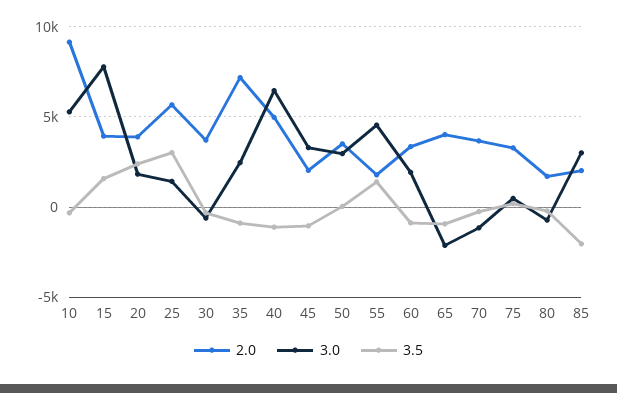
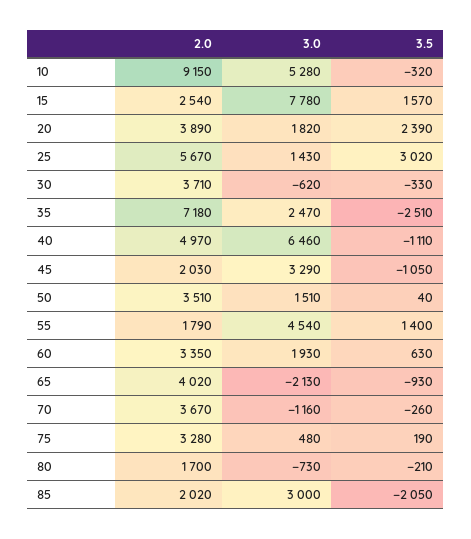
  {
    "2.0": {
      "10": 9150,
-     "15": 4000,
+     "15": 2540,
      "20": 3890,
      "25": 5670,
      "30": 3710,
      "35": 7180,
      "40": 4970,
      "45": 2030,
      "50": 3510,
      "55": 1790,
      "60": 3350,
      "65": 4020,
      "70": 3670,
      "75": 3280,
      "80": 1700,
      "85": 2020
    },
    "3.0": {
      "10": 5280,
      "15": 7780,
      "20": 1820,
      "25": 1430,
      "30": -620,
      "35": 2470,
      "40": 6460,
      "45": 3290,
-     "50": 3000,
+     "50": 1510,
      "55": 4540,
      "60": 1930,
      "65": -2130,
      "70": -1160,
      "75": 480,
      "80": -730,
      "85": 3000
    },
    "3.5": {
      "10": -320,
      "15": 1570,
      "20": 2390,
      "25": 3020,
      "30": -330,
-     "35": -1000,
+     "35": -2510,
      "40": -1110,
      "45": -1050,
      "50": 40,
      "55": 1400,
-     "60": -1000,
+     "60": 630,
      "65": -930,
      "70": -260,
      "75": 190,
      "80": -210,
      "85": -2050
    }
  }

